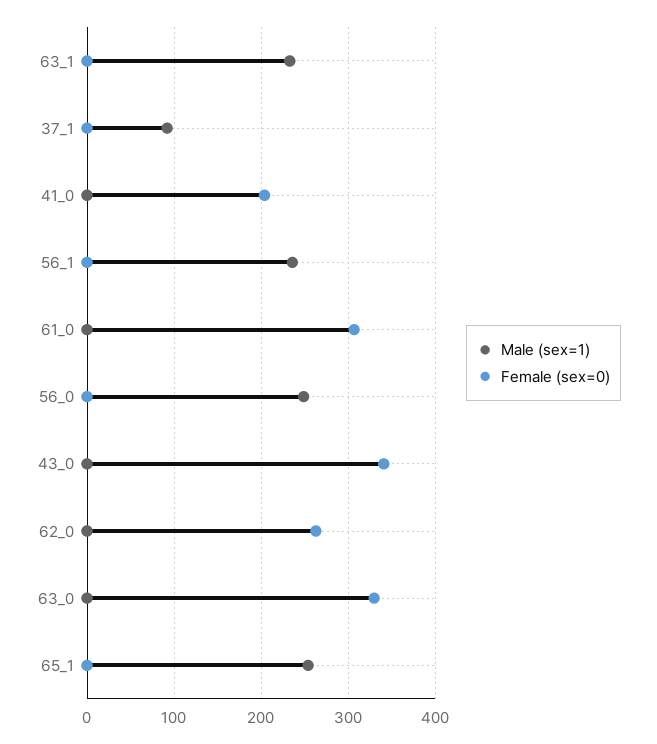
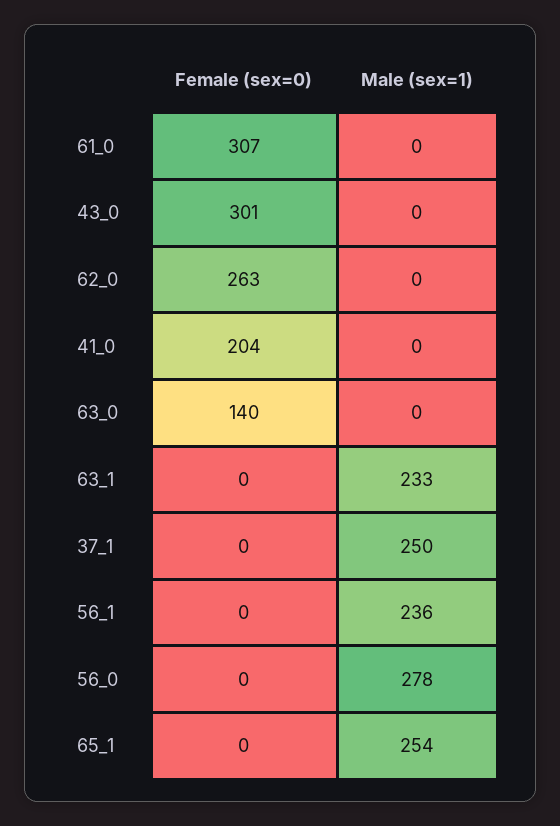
  {
    "Male (sex=1)": {
      "63_1": 233,
-     "37_1": 90,
+     "37_1": 250,
      "41_0": 0,
      "56_1": 236,
      "61_0": 0,
-     "56_0": 250,
+     "56_0": 278,
      "43_0": 0,
      "62_0": 0,
      "63_0": 0,
      "65_1": 254
    },
    "Female (sex=0)": {
      "63_1": 0,
      "37_1": 0,
      "41_0": 204,
      "56_1": 0,
      "61_0": 307,
      "56_0": 0,
-     "43_0": 340,
+     "43_0": 301,
      "62_0": 263,
-     "63_0": 330,
+     "63_0": 140,
      "65_1": 0
    }
  }

